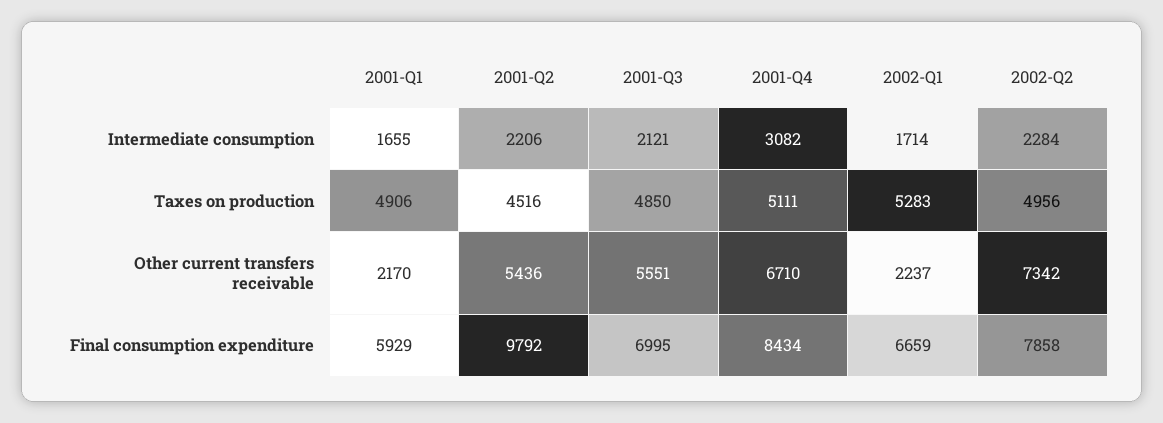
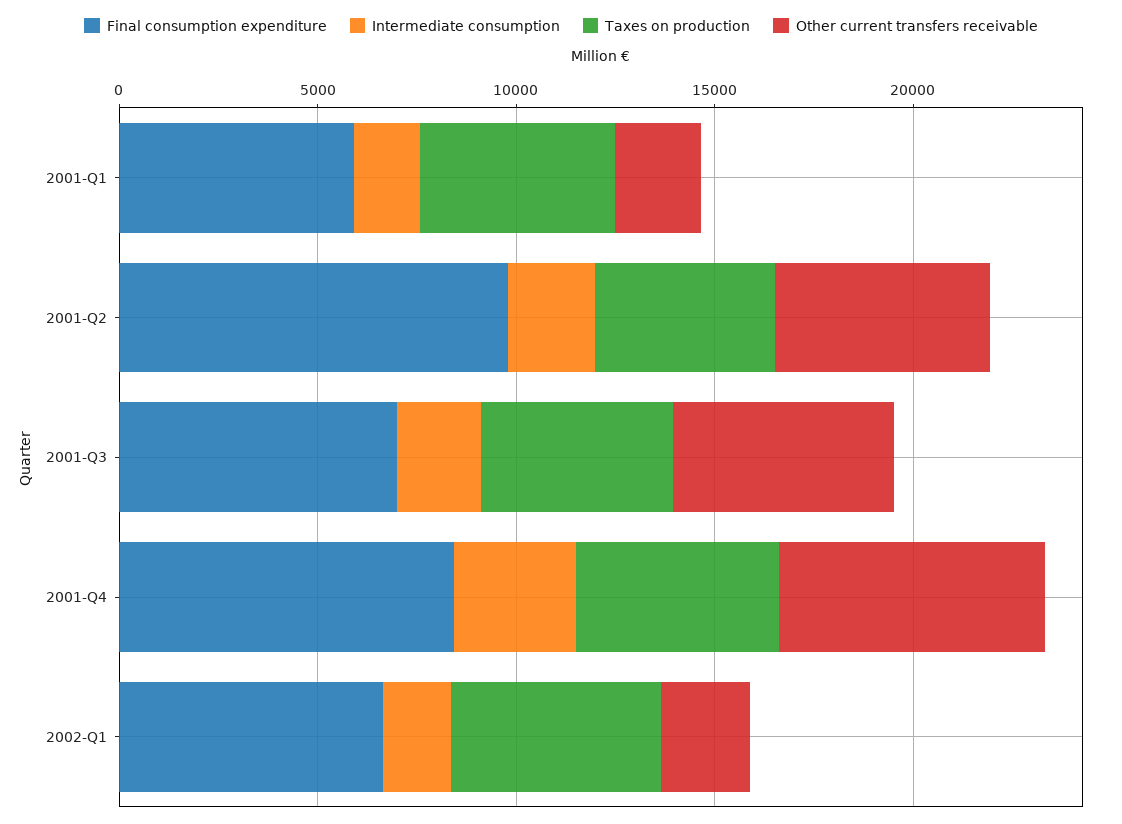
  {
    "Intermediate consumption": {
      "2001-Q1": 1655,
      "2001-Q2": 2206,
      "2001-Q3": 2121,
      "2001-Q4": 3082,
-     "2002-Q1": 1714,
+     "2002-Q1": 1714
-     "2002-Q2": 2284
    },
    "Taxes on production": {
      "2001-Q1": 4906,
      "2001-Q2": 4516,
      "2001-Q3": 4850,
      "2001-Q4": 5111,
-     "2002-Q1": 5283,
+     "2002-Q1": 5283
-     "2002-Q2": 4956
    },
    "Other current transfers receivable": {
      "2001-Q1": 2170,
      "2001-Q2": 5436,
      "2001-Q3": 5551,
      "2001-Q4": 6710,
-     "2002-Q1": 2237,
+     "2002-Q1": 2237
-     "2002-Q2": 7342
    },
    "Final consumption expenditure": {
      "2001-Q1": 5929,
      "2001-Q2": 9792,
      "2001-Q3": 6995,
      "2001-Q4": 8434,
-     "2002-Q1": 6659,
+     "2002-Q1": 6659
-     "2002-Q2": 7858
    }
  }

